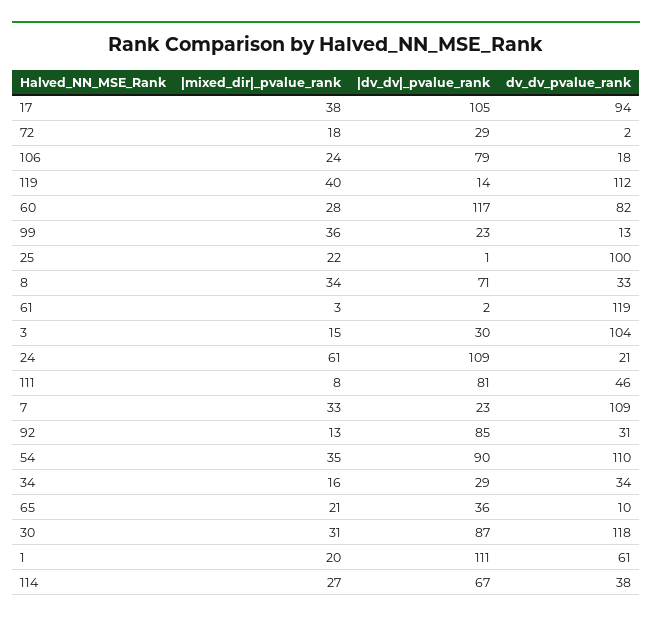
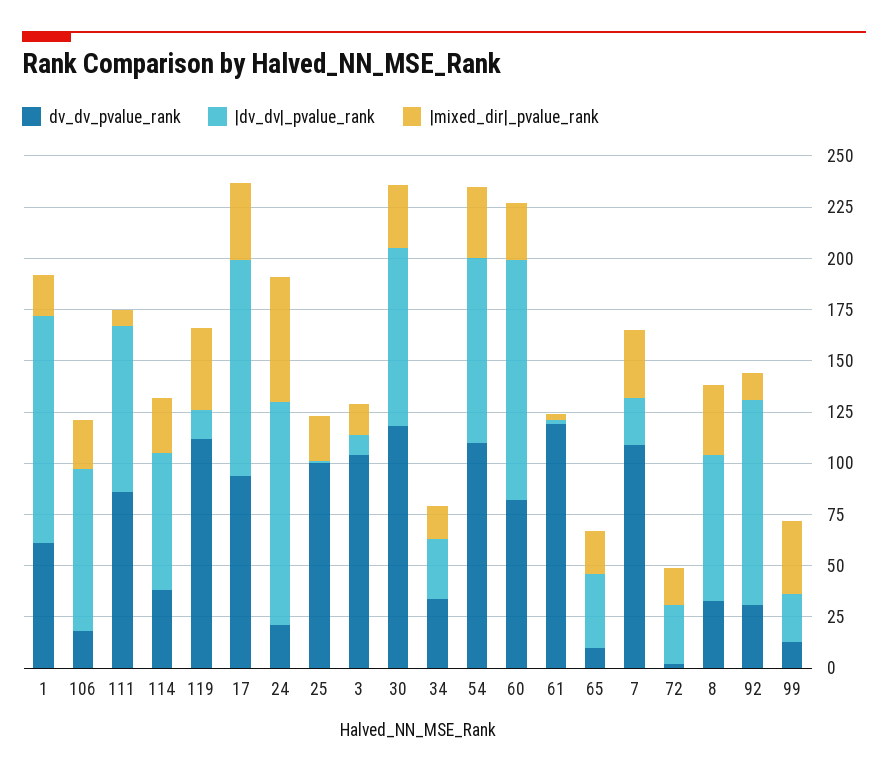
  {
    "|mixed_dir|_pvalue_rank": {
      "17": 38,
      "72": 18,
      "106": 24,
      "119": 40,
      "60": 28,
      "99": 36,
      "25": 22,
      "8": 34,
      "61": 3,
      "3": 15,
      "24": 61,
      "111": 8,
      "7": 33,
      "92": 13,
      "54": 35,
      "34": 16,
      "65": 21,
      "30": 31,
      "1": 20,
      "114": 27
    },
    "|dv_dv|_pvalue_rank": {
      "17": 105,
      "72": 29,
      "106": 79,
      "119": 14,
      "60": 117,
      "99": 23,
      "25": 1,
      "8": 71,
      "61": 2,
-     "3": 30,
+     "3": 10,
      "24": 109,
      "111": 81,
      "7": 23,
-     "92": 85,
+     "92": 100,
      "54": 90,
      "34": 29,
      "65": 36,
      "30": 87,
      "1": 111,
      "114": 67
    },
    "dv_dv_pvalue_rank": {
      "17": 94,
      "72": 2,
      "106": 18,
      "119": 112,
      "60": 82,
      "99": 13,
      "25": 100,
      "8": 33,
      "61": 119,
      "3": 104,
      "24": 21,
-     "111": 46,
+     "111": 85,
      "7": 109,
      "92": 31,
      "54": 110,
      "34": 34,
      "65": 10,
      "30": 118,
      "1": 61,
      "114": 38
    }
  }

